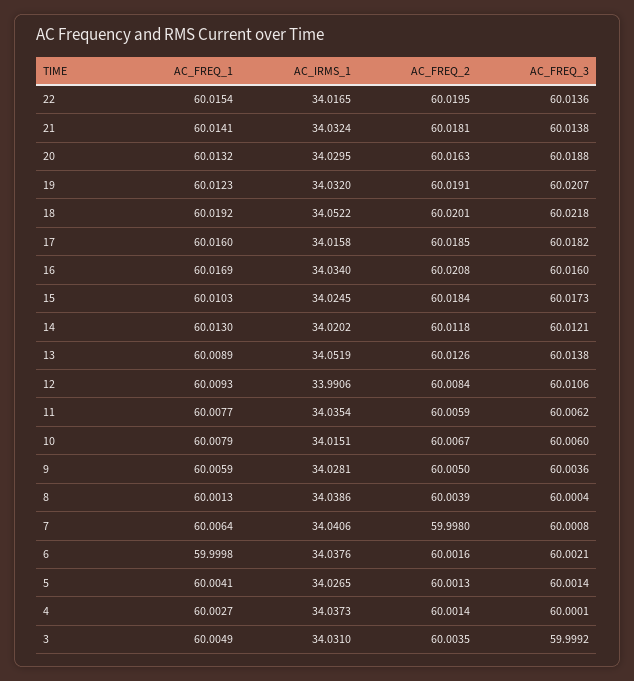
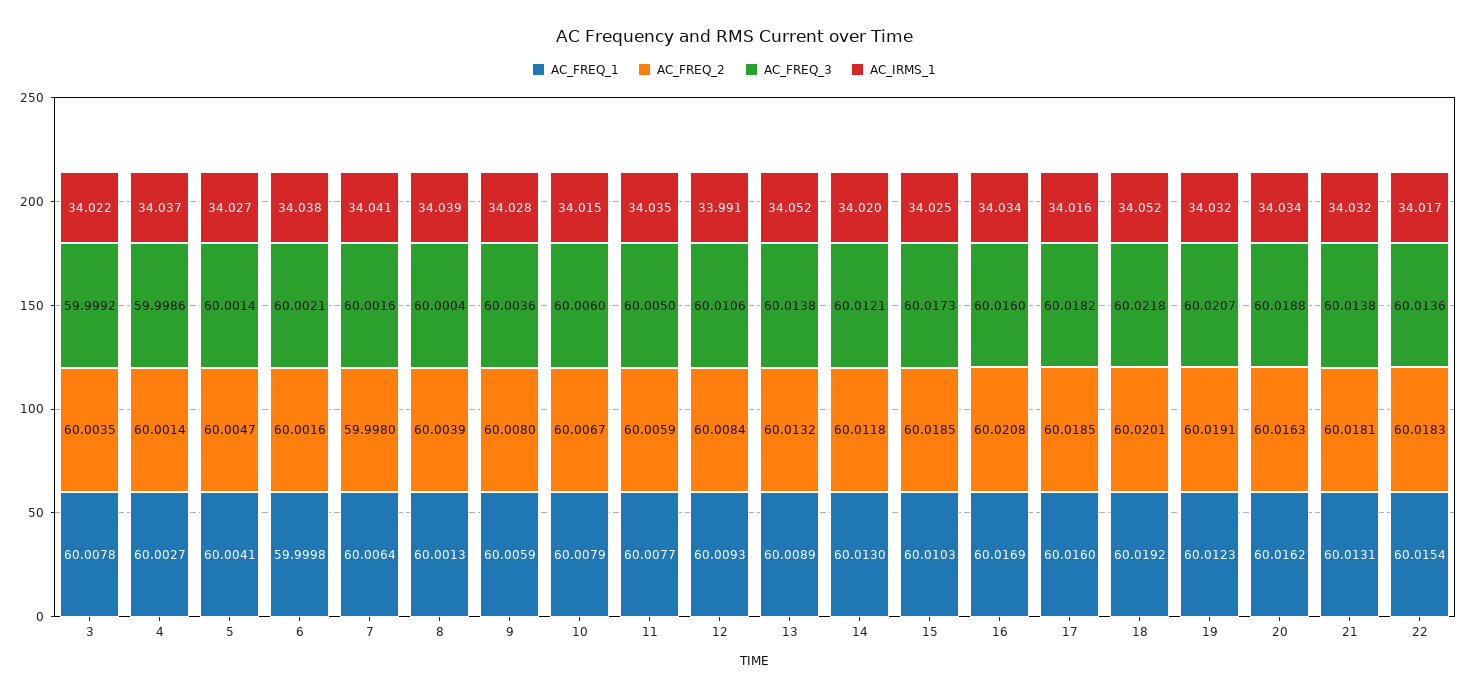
  {
    "AC_FREQ_1": {
      "22": 60.0154,
-     "21": 60.0141,
+     "21": 60.0131,
-     "20": 60.0132,
+     "20": 60.0162,
      "19": 60.0123,
      "18": 60.0192,
      "17": 60.016,
      "16": 60.0169,
      "15": 60.0103,
      "14": 60.013,
      "13": 60.0089,
      "12": 60.0093,
      "11": 60.0077,
      "10": 60.0079,
      "9": 60.0059,
      "8": 60.0013,
      "7": 60.0064,
      "6": 59.9998,
      "5": 60.0041,
      "4": 60.0027,
-     "3": 60.0049
+     "3": 60.0078
    },
    "AC_IRMS_1": {
      "22": 34.0165,
      "21": 34.0324,
-     "20": 34.0295,
+     "20": 34.034,
      "19": 34.032,
      "18": 34.0522,
      "17": 34.0158,
      "16": 34.034,
      "15": 34.0245,
      "14": 34.0202,
      "13": 34.0519,
      "12": 33.9906,
      "11": 34.0354,
      "10": 34.0151,
      "9": 34.0281,
      "8": 34.0386,
      "7": 34.0406,
      "6": 34.0376,
      "5": 34.0265,
      "4": 34.0373,
-     "3": 34.031
+     "3": 34.022
    },
    "AC_FREQ_2": {
-     "22": 60.0195,
+     "22": 60.0183,
      "21": 60.0181,
      "20": 60.0163,
      "19": 60.0191,
      "18": 60.0201,
      "17": 60.0185,
      "16": 60.0208,
-     "15": 60.0184,
+     "15": 60.0185,
      "14": 60.0118,
-     "13": 60.0126,
+     "13": 60.0132,
      "12": 60.0084,
      "11": 60.0059,
      "10": 60.0067,
-     "9": 60.005,
+     "9": 60.008,
      "8": 60.0039,
      "7": 59.998,
      "6": 60.0016,
-     "5": 60.0013,
+     "5": 60.0047,
      "4": 60.0014,
      "3": 60.0035
    },
    "AC_FREQ_3": {
      "22": 60.0136,
      "21": 60.0138,
      "20": 60.0188,
      "19": 60.0207,
      "18": 60.0218,
      "17": 60.0182,
      "16": 60.016,
      "15": 60.0173,
      "14": 60.0121,
      "13": 60.0138,
      "12": 60.0106,
-     "11": 60.0062,
+     "11": 60.005,
      "10": 60.006,
      "9": 60.0036,
      "8": 60.0004,
-     "7": 60.0008,
+     "7": 60.0016,
      "6": 60.0021,
      "5": 60.0014,
-     "4": 60.0001,
+     "4": 59.9986,
      "3": 59.9992
    }
  }

